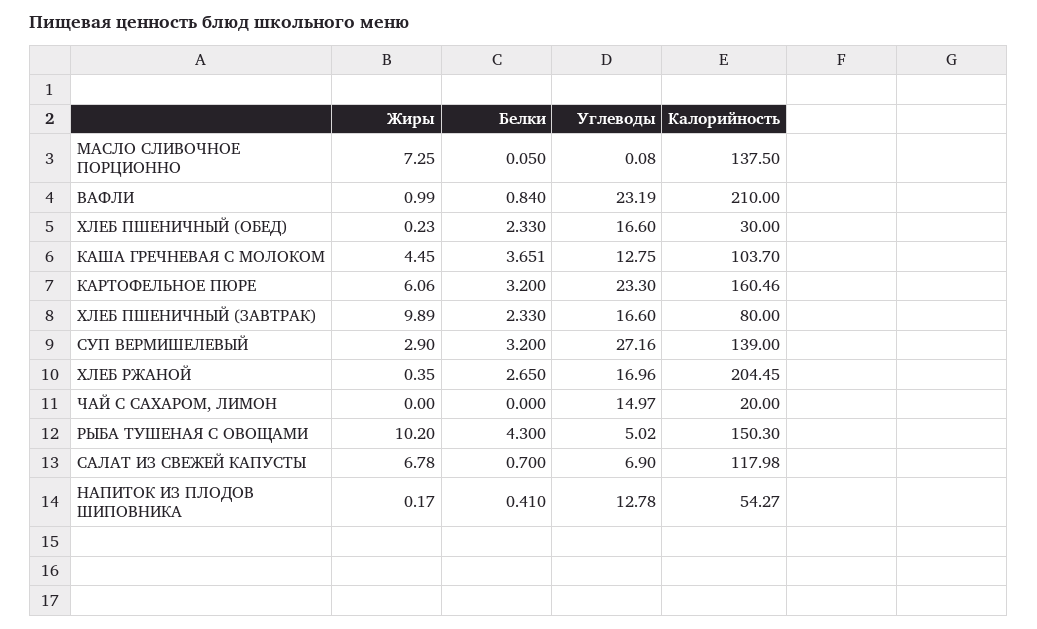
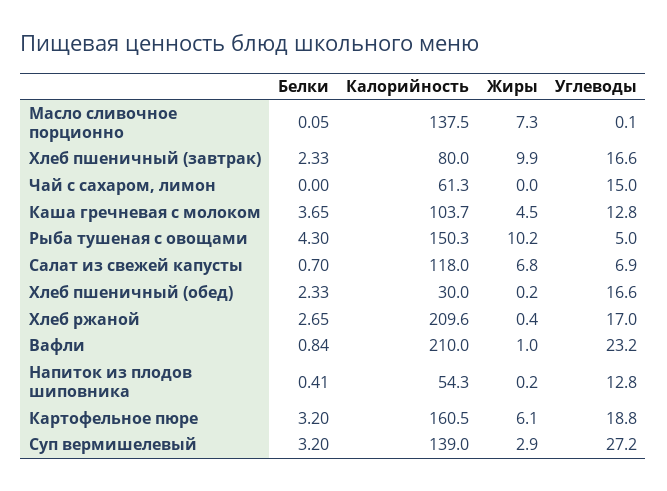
  {
    "Жиры": {
      "МАСЛО СЛИВОЧНОЕ ПОРЦИОННО": 7.25,
      "ВАФЛИ": 0.99,
      "ХЛЕБ ПШЕНИЧНЫЙ (ОБЕД)": 0.23,
      "КАША ГРЕЧНЕВАЯ С МОЛОКОМ": 4.45,
      "КАРТОФЕЛЬНОЕ ПЮРЕ": 6.06,
      "ХЛЕБ ПШЕНИЧНЫЙ (ЗАВТРАК)": 9.89,
      "СУП ВЕРМИШЕЛЕВЫЙ": 2.9,
      "ХЛЕБ РЖАНОЙ": 0.35,
      "ЧАЙ С САХАРОМ, ЛИМОН": 0,
      "РЫБА ТУШЕНАЯ С ОВОЩАМИ": 10.2,
      "САЛАТ ИЗ СВЕЖЕЙ КАПУСТЫ": 6.78,
      "НАПИТОК ИЗ ПЛОДОВ ШИПОВНИКА": 0.17
    },
    "Белки": {
      "МАСЛО СЛИВОЧНОЕ ПОРЦИОННО": 0.05,
      "ВАФЛИ": 0.84,
      "ХЛЕБ ПШЕНИЧНЫЙ (ОБЕД)": 2.33,
      "КАША ГРЕЧНЕВАЯ С МОЛОКОМ": 3.651,
      "КАРТОФЕЛЬНОЕ ПЮРЕ": 3.2,
      "ХЛЕБ ПШЕНИЧНЫЙ (ЗАВТРАК)": 2.33,
      "СУП ВЕРМИШЕЛЕВЫЙ": 3.2,
      "ХЛЕБ РЖАНОЙ": 2.65,
      "ЧАЙ С САХАРОМ, ЛИМОН": 0,
      "РЫБА ТУШЕНАЯ С ОВОЩАМИ": 4.3,
      "САЛАТ ИЗ СВЕЖЕЙ КАПУСТЫ": 0.7,
      "НАПИТОК ИЗ ПЛОДОВ ШИПОВНИКА": 0.41
    },
    "Углеводы": {
      "МАСЛО СЛИВОЧНОЕ ПОРЦИОННО": 0.08,
      "ВАФЛИ": 23.19,
      "ХЛЕБ ПШЕНИЧНЫЙ (ОБЕД)": 16.6,
      "КАША ГРЕЧНЕВАЯ С МОЛОКОМ": 12.75,
-     "КАРТОФЕЛЬНОЕ ПЮРЕ": 23.3,
+     "КАРТОФЕЛЬНОЕ ПЮРЕ": 18.8,
      "ХЛЕБ ПШЕНИЧНЫЙ (ЗАВТРАК)": 16.6,
      "СУП ВЕРМИШЕЛЕВЫЙ": 27.16,
      "ХЛЕБ РЖАНОЙ": 16.96,
      "ЧАЙ С САХАРОМ, ЛИМОН": 14.97,
      "РЫБА ТУШЕНАЯ С ОВОЩАМИ": 5.02,
      "САЛАТ ИЗ СВЕЖЕЙ КАПУСТЫ": 6.9,
      "НАПИТОК ИЗ ПЛОДОВ ШИПОВНИКА": 12.78
    },
    "Калорийность": {
      "МАСЛО СЛИВОЧНОЕ ПОРЦИОННО": 137.5,
      "ВАФЛИ": 210,
      "ХЛЕБ ПШЕНИЧНЫЙ (ОБЕД)": 30,
      "КАША ГРЕЧНЕВАЯ С МОЛОКОМ": 103.7,
      "КАРТОФЕЛЬНОЕ ПЮРЕ": 160.46,
      "ХЛЕБ ПШЕНИЧНЫЙ (ЗАВТРАК)": 80,
      "СУП ВЕРМИШЕЛЕВЫЙ": 139,
-     "ХЛЕБ РЖАНОЙ": 204.45,
+     "ХЛЕБ РЖАНОЙ": 209.6,
-     "ЧАЙ С САХАРОМ, ЛИМОН": 20,
+     "ЧАЙ С САХАРОМ, ЛИМОН": 61.3,
      "РЫБА ТУШЕНАЯ С ОВОЩАМИ": 150.3,
      "САЛАТ ИЗ СВЕЖЕЙ КАПУСТЫ": 117.98,
      "НАПИТОК ИЗ ПЛОДОВ ШИПОВНИКА": 54.27
    }
  }

